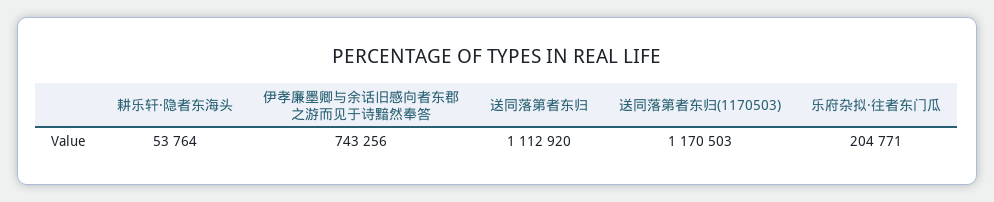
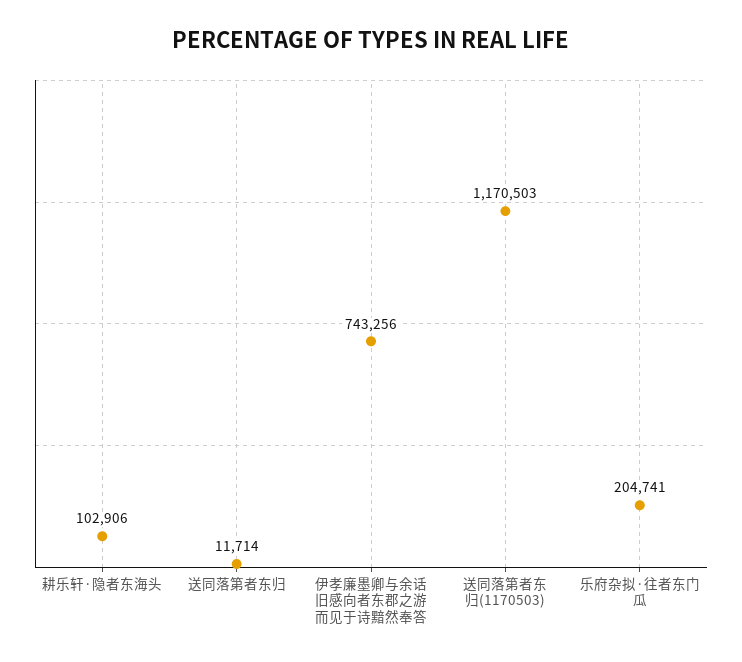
  {
-   "耕乐轩·隐者东海头": 53764,
+   "耕乐轩·隐者东海头": 102906,
    "伊孝廉墨卿与余话旧感向者东郡之游而见于诗黯然奉答": 743256,
-   "送同落第者东归": 1112920,
+   "送同落第者东归": 11714,
    "送同落第者东归(1170503)": 1170503,
-   "乐府杂拟·往者东门瓜": 204771
+   "乐府杂拟·往者东门瓜": 204741
  }

